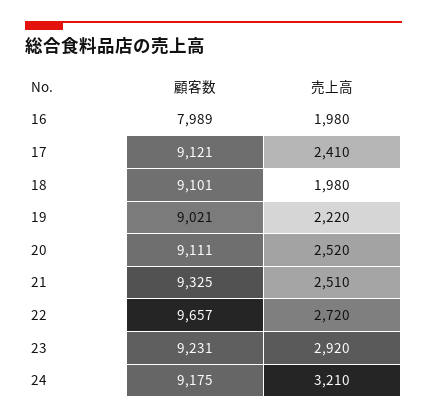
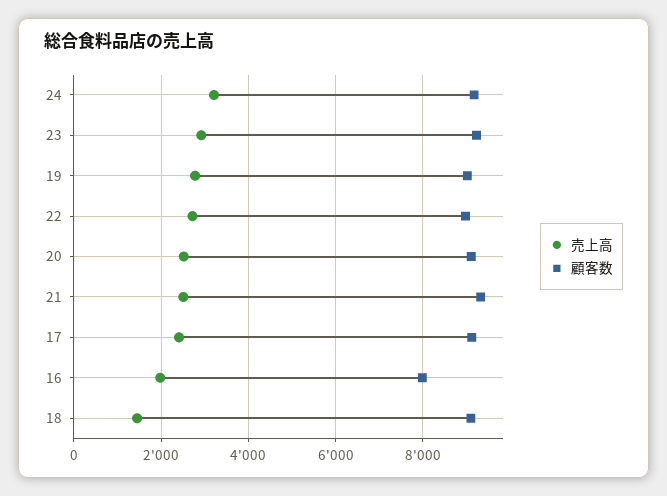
  {
    "顧客数": {
      "16": 7989,
      "17": 9121,
      "18": 9101,
      "19": 9021,
      "20": 9111,
      "21": 9325,
-     "22": 9657,
+     "22": 9000,
      "23": 9231,
      "24": 9175
    },
    "売上高": {
      "16": 1980,
      "17": 2410,
-     "18": 1980,
+     "18": 1400,
-     "19": 2220,
+     "19": 2800,
      "20": 2520,
      "21": 2510,
      "22": 2720,
      "23": 2920,
      "24": 3210
    }
  }

